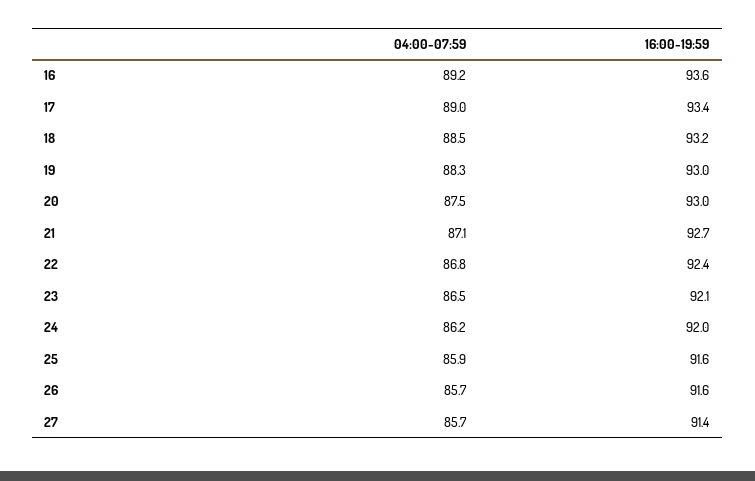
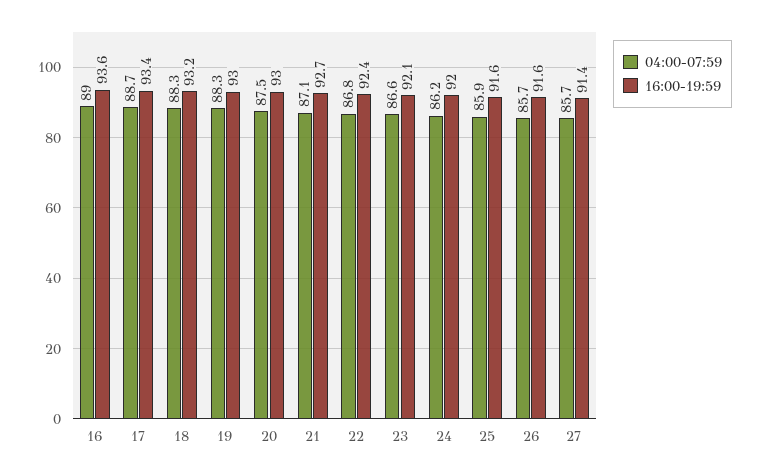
  {
    "04:00-07:59": {
-     "16": 89.2,
+     "16": 89,
-     "17": 89,
+     "17": 88.7,
-     "18": 88.5,
+     "18": 88.3,
      "19": 88.3,
      "20": 87.5,
      "21": 87.1,
      "22": 86.8,
-     "23": 86.5,
+     "23": 86.6,
      "24": 86.2,
      "25": 85.9,
      "26": 85.7,
      "27": 85.7
    },
    "16:00-19:59": {
      "16": 93.6,
      "17": 93.4,
      "18": 93.2,
      "19": 93,
      "20": 93,
      "21": 92.7,
      "22": 92.4,
      "23": 92.1,
      "24": 92,
      "25": 91.6,
      "26": 91.6,
      "27": 91.4
    }
  }

